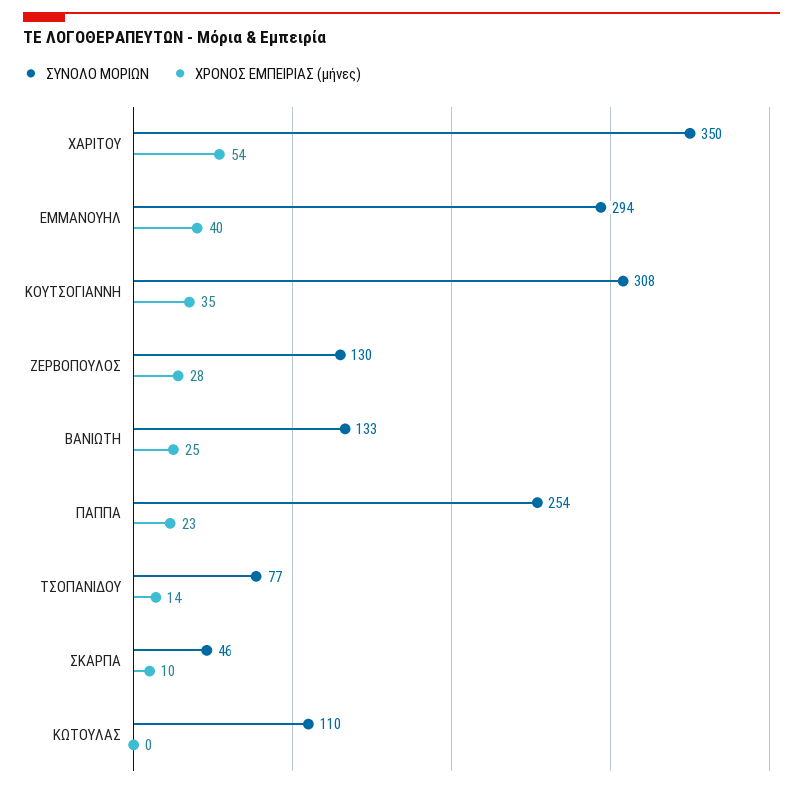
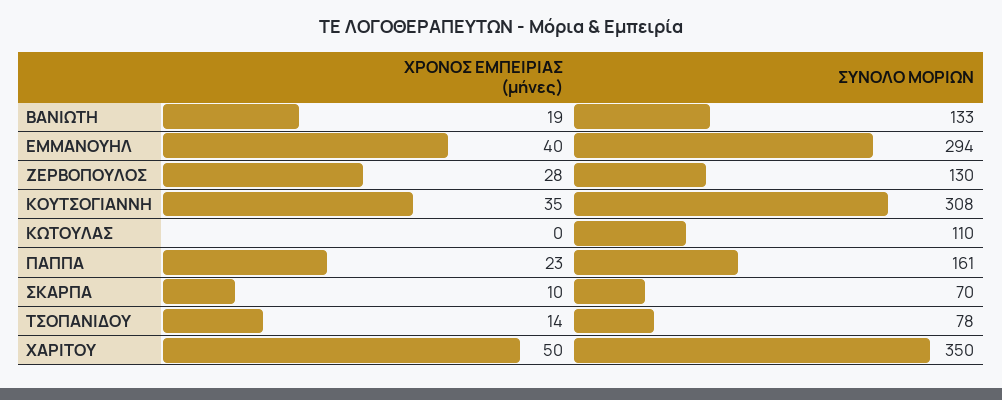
  {
    "ΣΥΝΟΛΟ ΜΟΡΙΩΝ": {
      "ΧΑΡΙΤΟΥ": 350,
      "ΕΜΜΑΝΟΥΗΛ": 294,
      "ΚΟΥΤΣΟΓΙΑΝΝΗ": 308,
      "ΖΕΡΒΟΠΟΥΛΟΣ": 130,
      "ΒΑΝΙΩΤΗ": 133,
-     "ΠΑΠΠΑ": 254,
+     "ΠΑΠΠΑ": 161,
-     "ΤΣΟΠΑΝΙΔΟΥ": 77,
+     "ΤΣΟΠΑΝΙΔΟΥ": 78,
-     "ΣΚΑΡΠΑ": 46,
+     "ΣΚΑΡΠΑ": 70,
      "ΚΩΤΟΥΛΑΣ": 110
    },
    "ΧΡΟΝΟΣ ΕΜΠΕΙΡΙΑΣ (μήνες)": {
-     "ΧΑΡΙΤΟΥ": 54,
+     "ΧΑΡΙΤΟΥ": 50,
      "ΕΜΜΑΝΟΥΗΛ": 40,
      "ΚΟΥΤΣΟΓΙΑΝΝΗ": 35,
      "ΖΕΡΒΟΠΟΥΛΟΣ": 28,
-     "ΒΑΝΙΩΤΗ": 25,
+     "ΒΑΝΙΩΤΗ": 19,
      "ΠΑΠΠΑ": 23,
      "ΤΣΟΠΑΝΙΔΟΥ": 14,
      "ΣΚΑΡΠΑ": 10,
      "ΚΩΤΟΥΛΑΣ": 0
    }
  }

